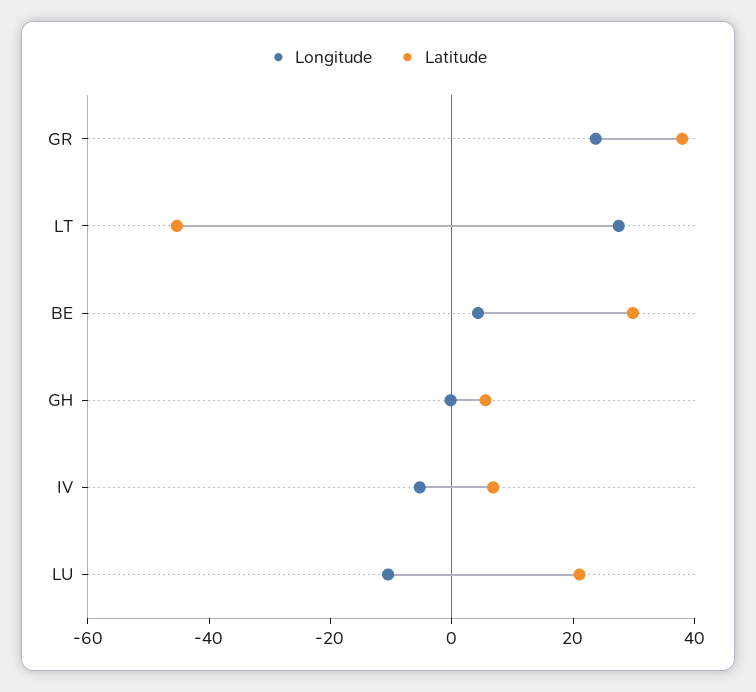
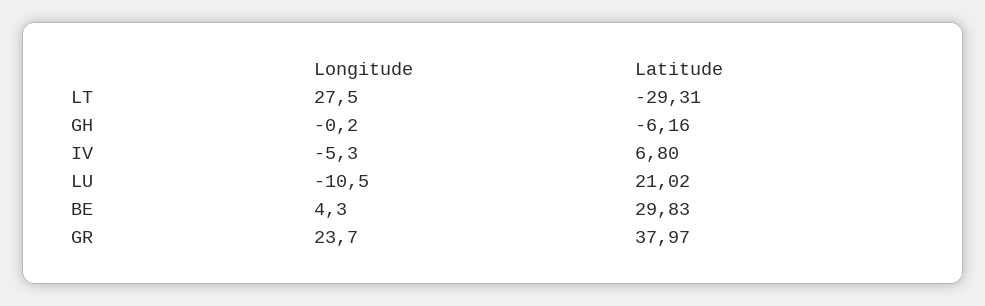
  {
    "Longitude": {
      "GR": 23.7,
      "LT": 27.5,
      "BE": 4.3,
      "GH": -0.2,
      "IV": -5.3,
      "LU": -10.5
    },
    "Latitude": {
      "GR": 37.97,
-     "LT": -45,
+     "LT": -29.31,
      "BE": 29.83,
-     "GH": 5,
+     "GH": -6.16,
      "IV": 6.8,
      "LU": 21.02
    }
  }

